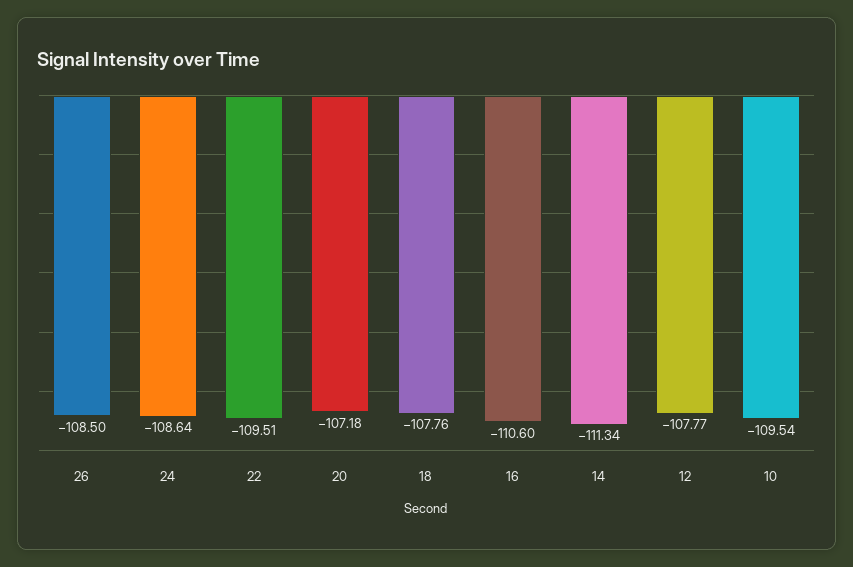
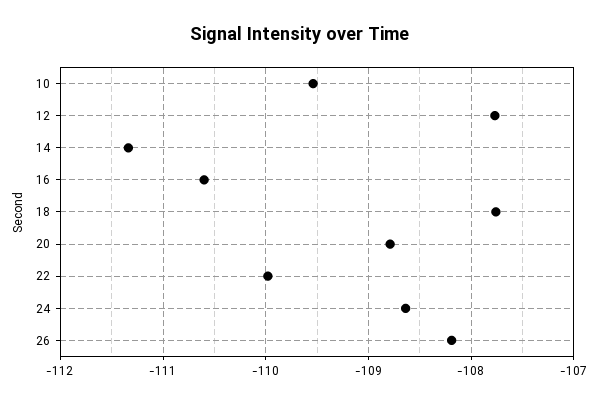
  {
-   "26": -108.5,
+   "26": -108.2,
    "24": -108.64,
-   "22": -109.51,
+   "22": -110,
-   "20": -107.18,
+   "20": -108.8,
    "18": -107.76,
    "16": -110.6,
    "14": -111.34,
    "12": -107.77,
    "10": -109.54
  }

